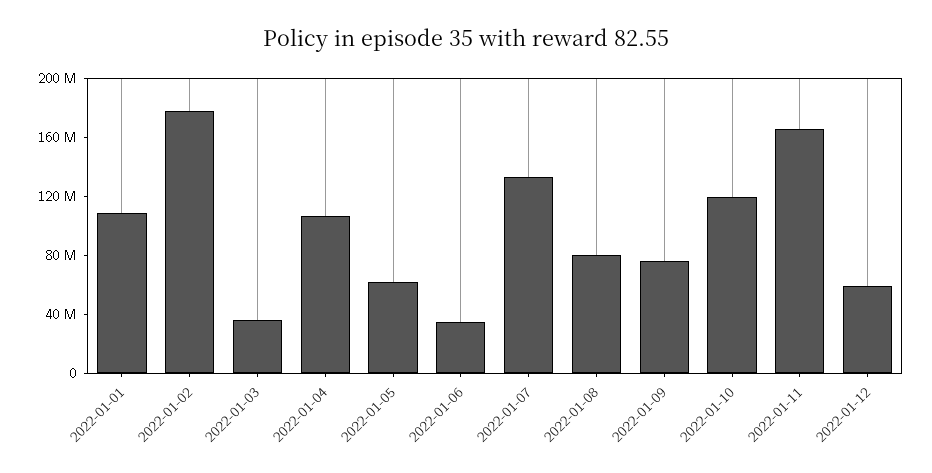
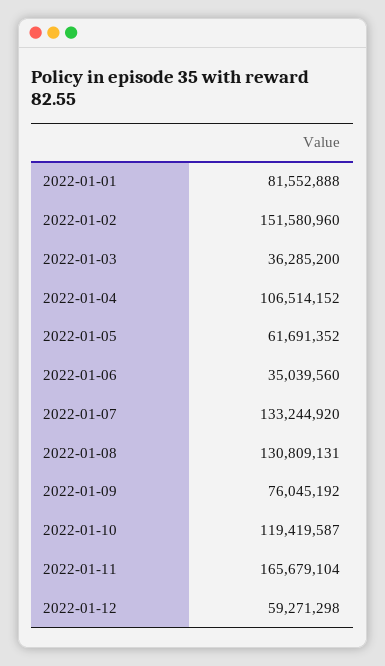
  {
-   "2022-01-01": 110000000,
+   "2022-01-01": 81552888,
-   "2022-01-02": 180000000,
+   "2022-01-02": 151580960,
    "2022-01-03": 36285200,
    "2022-01-04": 106514152,
    "2022-01-05": 61691352,
    "2022-01-06": 35039560,
    "2022-01-07": 133244920,
-   "2022-01-08": 80000000,
+   "2022-01-08": 130809131,
    "2022-01-09": 76045192,
    "2022-01-10": 119419587,
    "2022-01-11": 165679104,
    "2022-01-12": 59271298
  }

